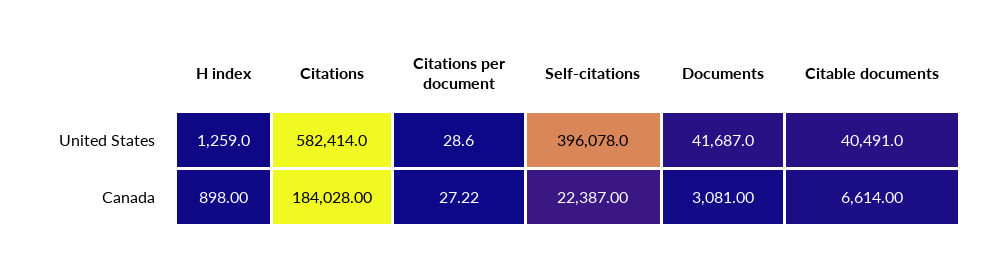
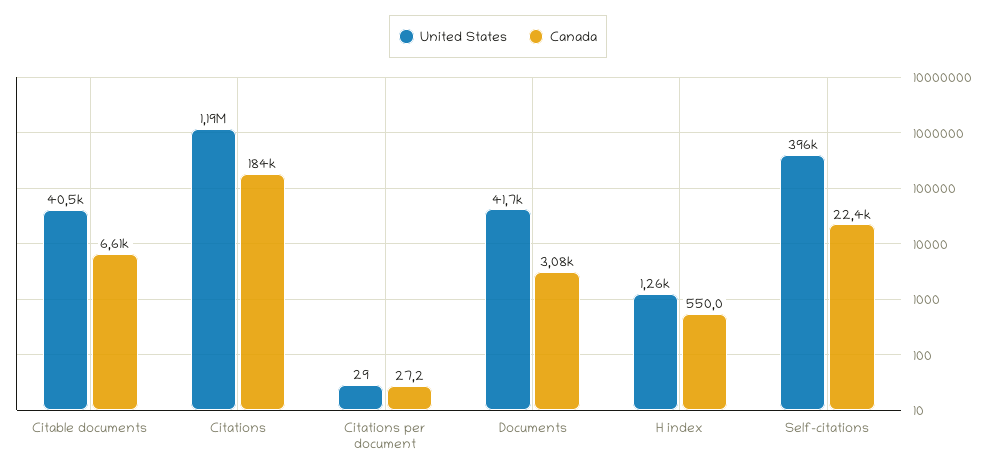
  {
    "United States": {
      "H index": 1259,
-     "Citations": 582414,
+     "Citations": 1190000,
      "Citations per document": 28.6,
      "Self-citations": 396078,
      "Documents": 41687,
      "Citable documents": 40491
    },
    "Canada": {
-     "H index": 898,
+     "H index": 550,
      "Citations": 184028,
      "Citations per document": 27.22,
      "Self-citations": 22387,
      "Documents": 3081,
      "Citable documents": 6614
    }
  }

